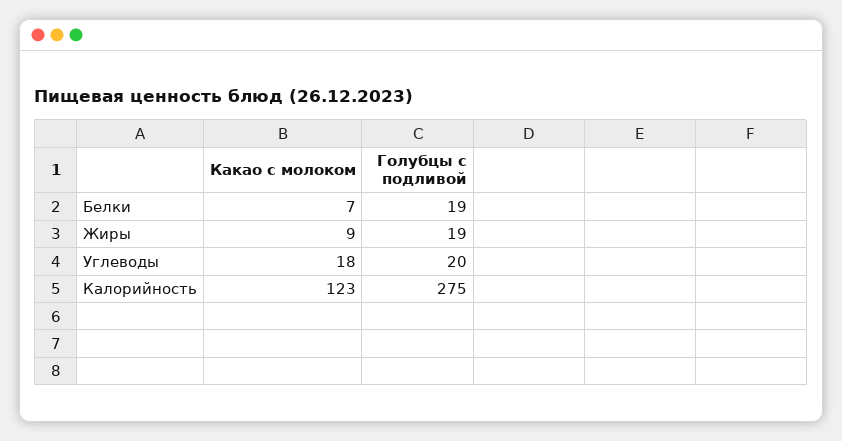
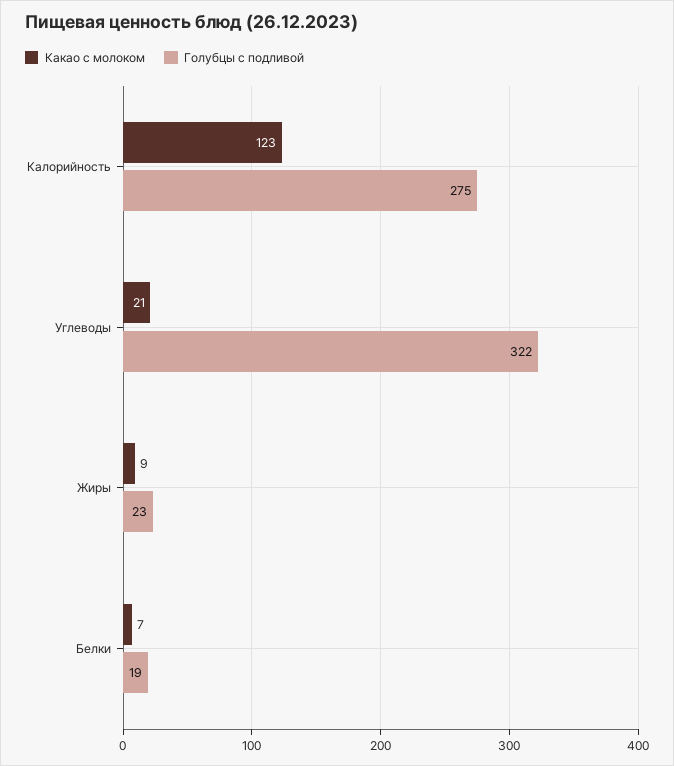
  {
    "Какао с молоком": {
      "Белки": 7,
      "Жиры": 9,
-     "Углеводы": 18,
+     "Углеводы": 21,
      "Калорийность": 123
    },
    "Голубцы с подливой": {
      "Белки": 19,
-     "Жиры": 19,
+     "Жиры": 23,
-     "Углеводы": 20,
+     "Углеводы": 322,
      "Калорийность": 275
    }
  }

